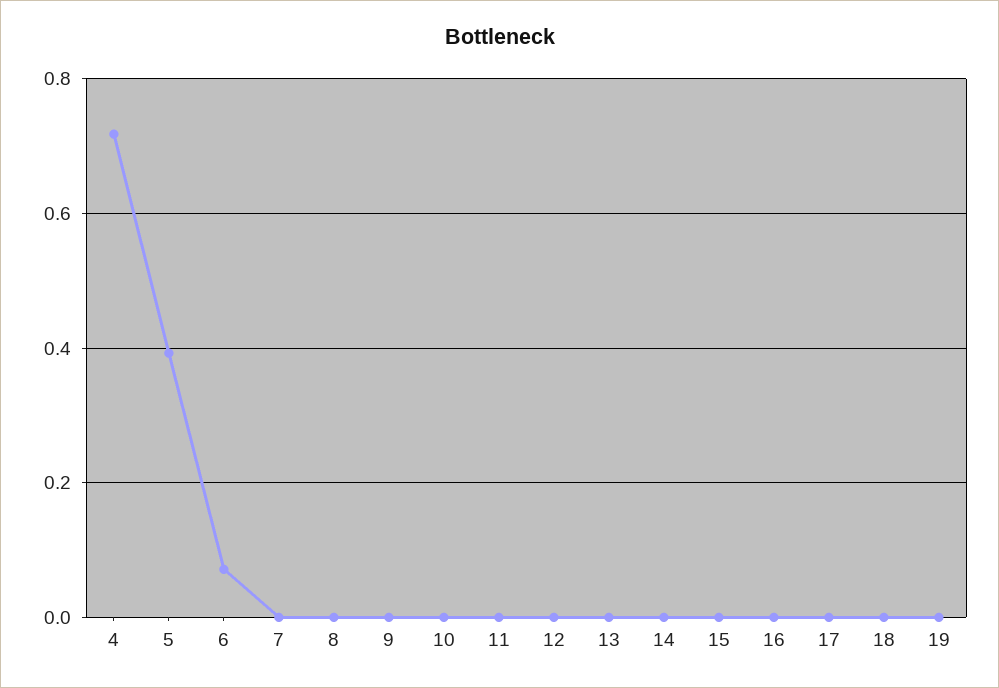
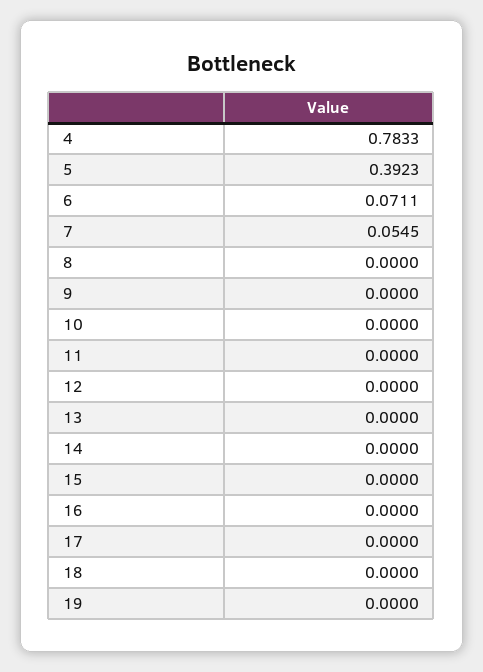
  {
-   "4": 0.72,
+   "4": 0.7833,
    "5": 0.3923,
    "6": 0.0711,
-   "7": 0,
+   "7": 0.0545,
    "8": 0,
    "9": 0,
    "10": 0,
    "11": 0,
    "12": 0,
    "13": 0,
    "14": 0,
    "15": 0,
    "16": 0,
    "17": 0,
    "18": 0,
    "19": 0
  }

